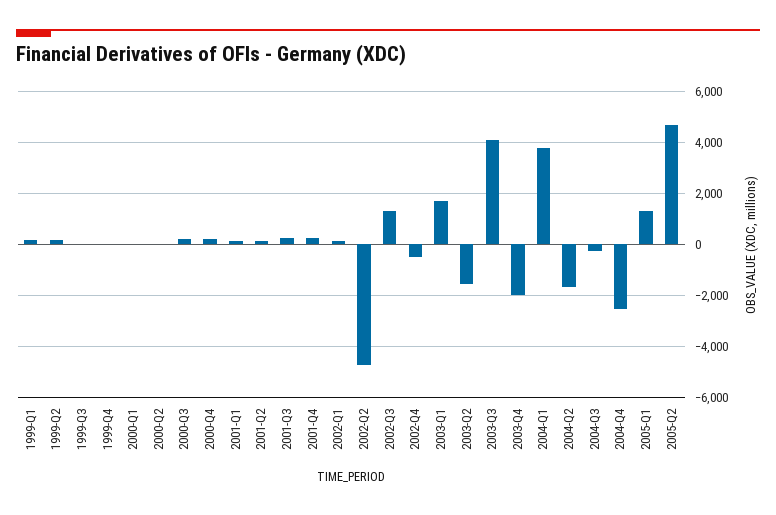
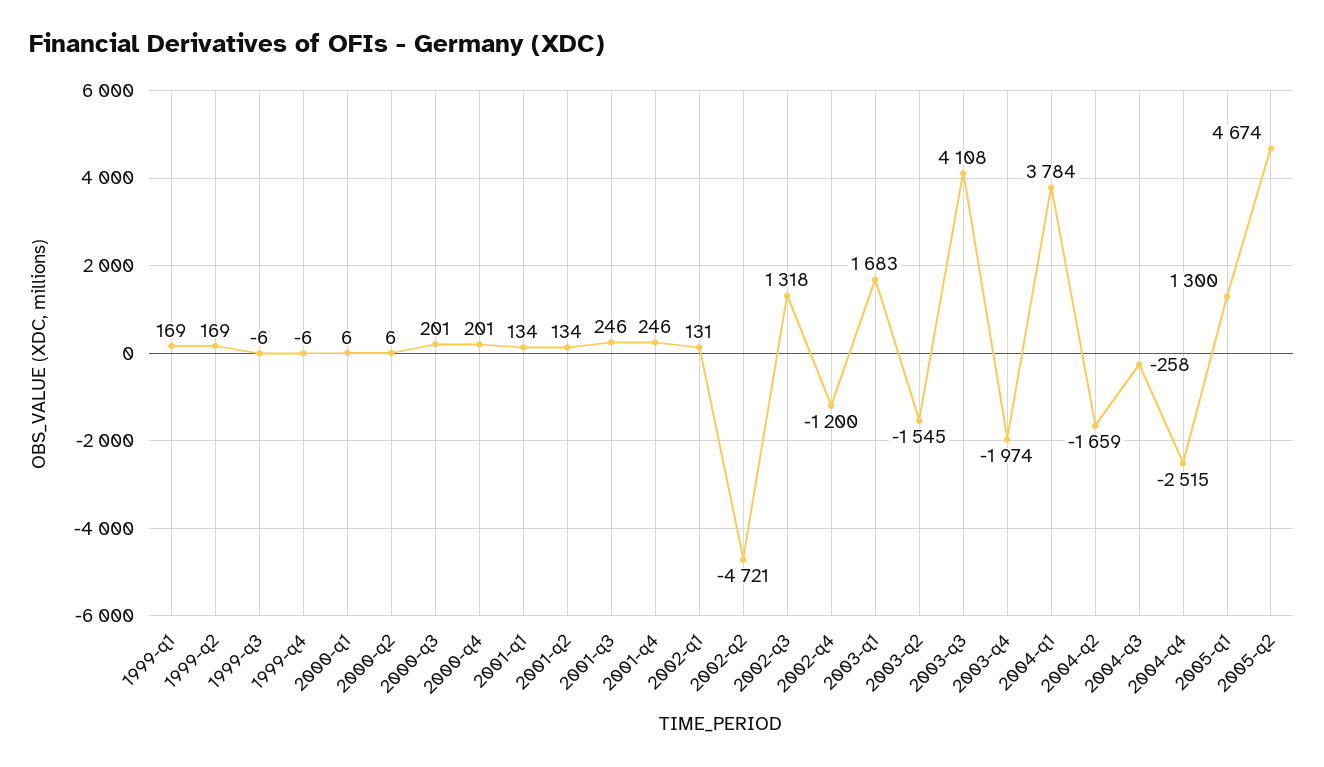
  {
    "1999-Q1": 169,
    "1999-Q2": 169,
    "1999-Q3": -6,
    "1999-Q4": -6,
    "2000-Q1": 6,
    "2000-Q2": 6,
    "2000-Q3": 201,
    "2000-Q4": 201,
    "2001-Q1": 134,
    "2001-Q2": 134,
    "2001-Q3": 246,
    "2001-Q4": 246,
    "2002-Q1": 131,
    "2002-Q2": -4721,
    "2002-Q3": 1318,
-   "2002-Q4": -500,
+   "2002-Q4": -1200,
    "2003-Q1": 1683,
    "2003-Q2": -1545,
    "2003-Q3": 4108,
    "2003-Q4": -1974,
    "2004-Q1": 3784,
    "2004-Q2": -1659,
    "2004-Q3": -258,
    "2004-Q4": -2515,
    "2005-Q1": 1300,
    "2005-Q2": 4674
  }

